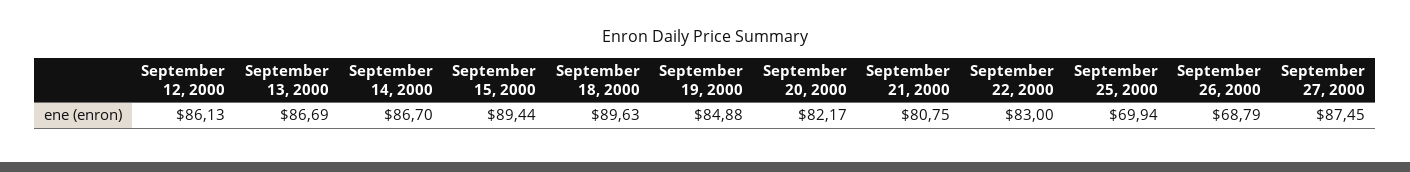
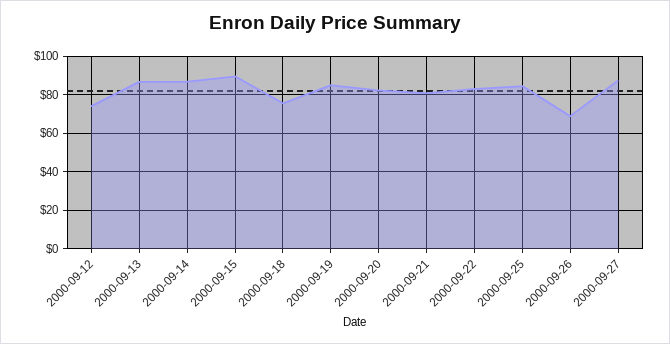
  {
-   "September 12, 2000": 86.13,
+   "September 12, 2000": 75,
    "September 13, 2000": 86.69,
    "September 14, 2000": 86.7,
    "September 15, 2000": 89.44,
-   "September 18, 2000": 89.63,
+   "September 18, 2000": 75,
    "September 19, 2000": 84.88,
    "September 20, 2000": 82.17,
    "September 21, 2000": 80.75,
    "September 22, 2000": 83,
-   "September 25, 2000": 69.94,
+   "September 25, 2000": 85,
    "September 26, 2000": 68.79,
    "September 27, 2000": 87.45
  }

